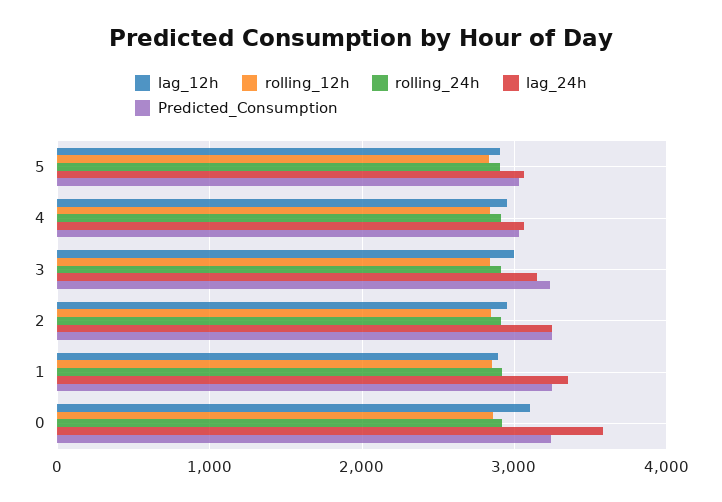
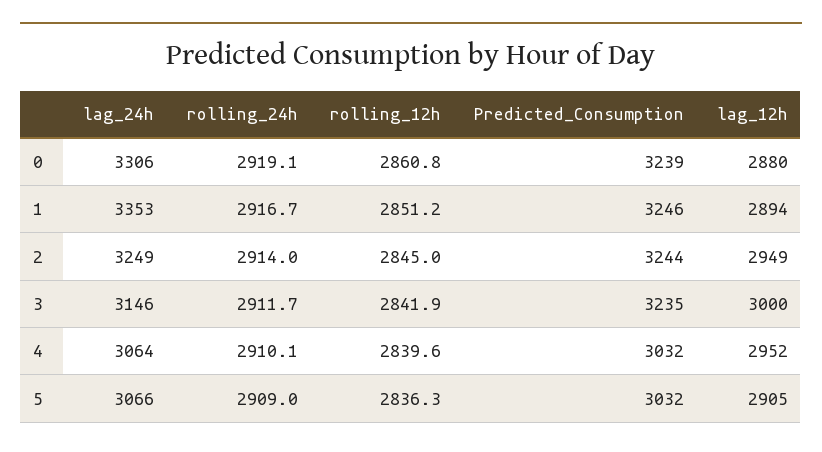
  {
    "lag_12h": {
      "5": 2905,
      "4": 2952,
      "3": 3000,
      "2": 2949,
      "1": 2894,
-     "0": 3100
+     "0": 2880
    },
    "rolling_12h": {
      "5": 2836.3,
      "4": 2839.6,
      "3": 2841.9,
      "2": 2845,
      "1": 2851.2,
      "0": 2860.8
    },
    "rolling_24h": {
      "5": 2909,
      "4": 2910.1,
      "3": 2911.7,
      "2": 2914,
      "1": 2916.7,
      "0": 2919.1
    },
    "lag_24h": {
      "5": 3066,
      "4": 3064,
      "3": 3146,
      "2": 3249,
      "1": 3353,
-     "0": 3600
+     "0": 3306
    },
    "Predicted_Consumption": {
      "5": 3032,
      "4": 3032,
      "3": 3235,
      "2": 3244,
      "1": 3246,
      "0": 3239
    }
  }

